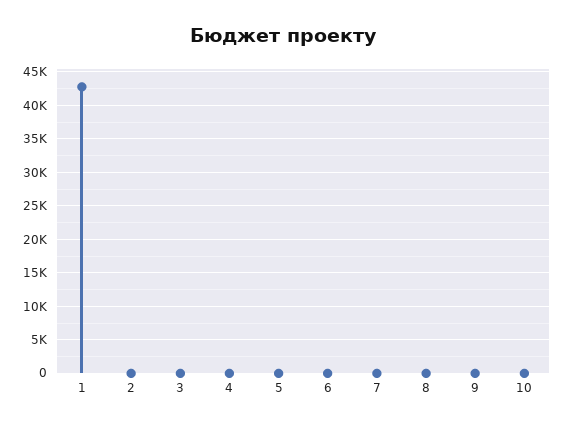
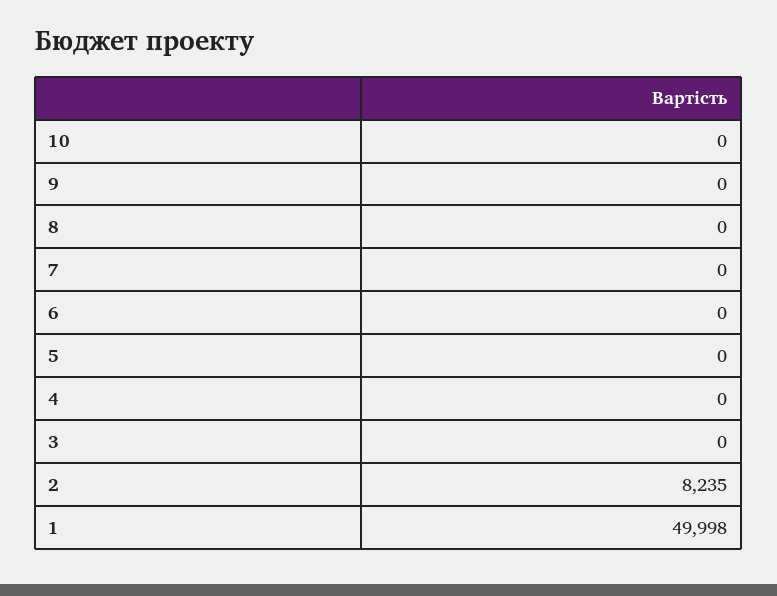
  {
-   "1": 43000,
+   "1": 49998,
-   "2": 0,
+   "2": 8235,
    "3": 0,
    "4": 0,
    "5": 0,
    "6": 0,
    "7": 0,
    "8": 0,
    "9": 0,
    "10": 0
  }

